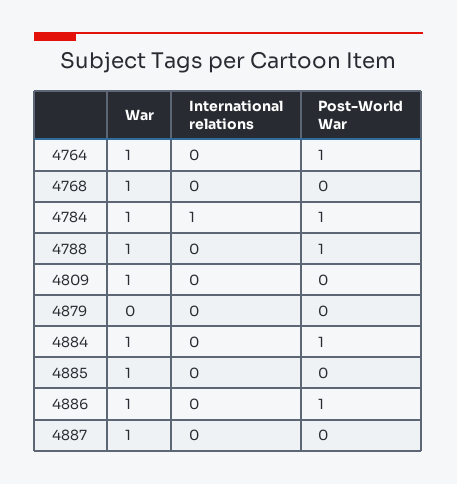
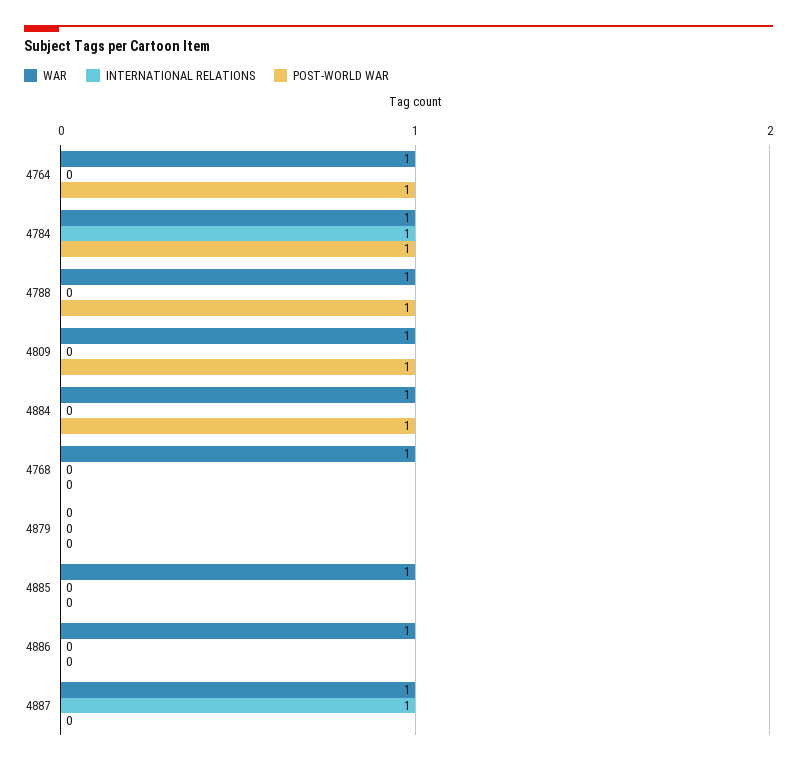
  {
    "War": {
      "4764": 1,
      "4768": 1,
      "4784": 1,
      "4788": 1,
      "4809": 1,
      "4879": 0,
      "4884": 1,
      "4885": 1,
      "4886": 1,
      "4887": 1
    },
    "International relations": {
      "4764": 0,
      "4768": 0,
      "4784": 1,
      "4788": 0,
      "4809": 0,
      "4879": 0,
      "4884": 0,
      "4885": 0,
      "4886": 0,
-     "4887": 0
+     "4887": 1
    },
    "Post-World War": {
      "4764": 1,
      "4768": 0,
      "4784": 1,
      "4788": 1,
-     "4809": 0,
+     "4809": 1,
      "4879": 0,
      "4884": 1,
      "4885": 0,
-     "4886": 1,
+     "4886": 0,
      "4887": 0
    }
  }

